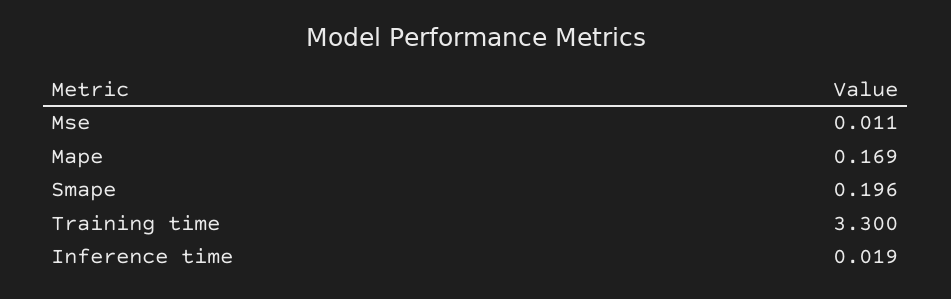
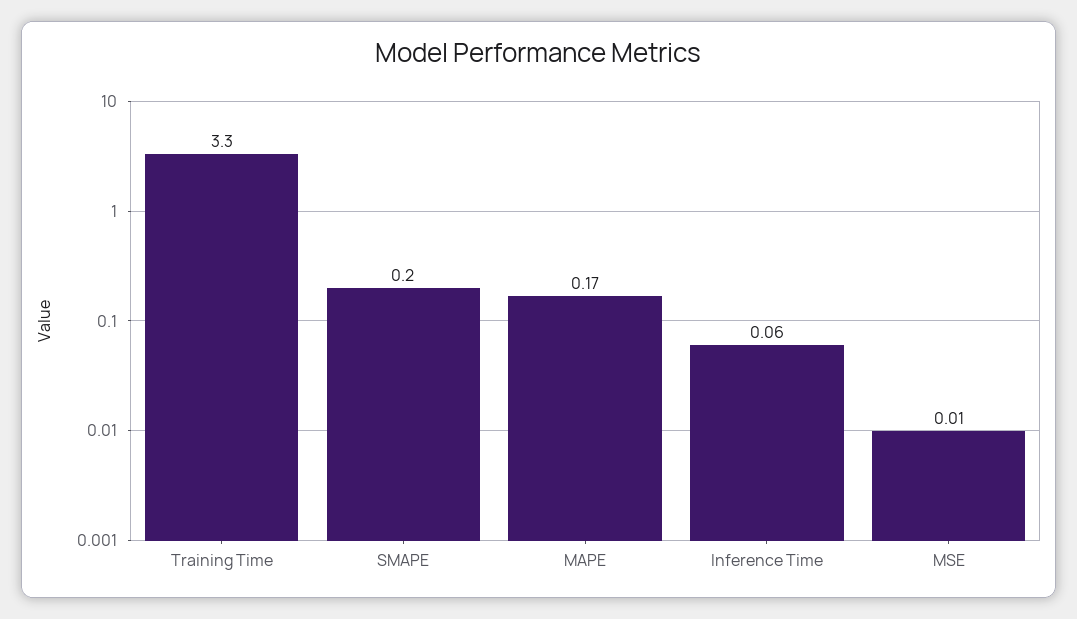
  {
    "Mse": 0.011,
    "Mape": 0.169,
    "Smape": 0.196,
    "Training time": 3.3,
-   "Inference time": 0.019
+   "Inference time": 0.06
  }

